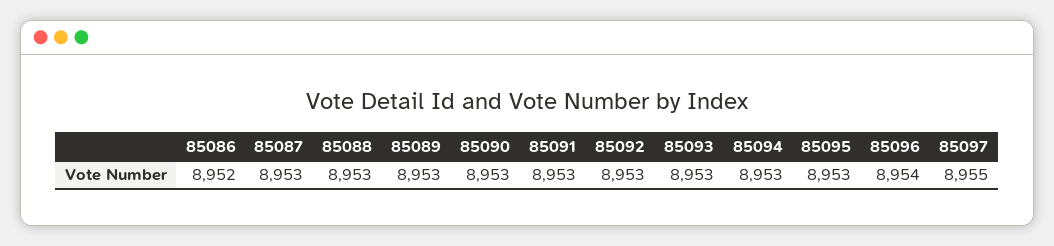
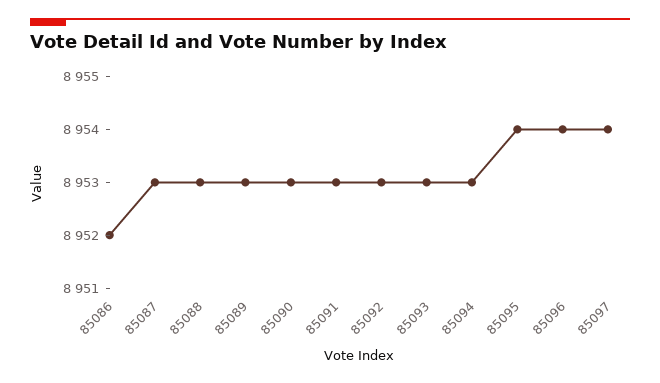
  {
    "85086": 8952,
    "85087": 8953,
    "85088": 8953,
    "85089": 8953,
    "85090": 8953,
    "85091": 8953,
    "85092": 8953,
    "85093": 8953,
    "85094": 8953,
-   "85095": 8953,
+   "85095": 8954,
    "85096": 8954,
-   "85097": 8955
+   "85097": 8954
  }

